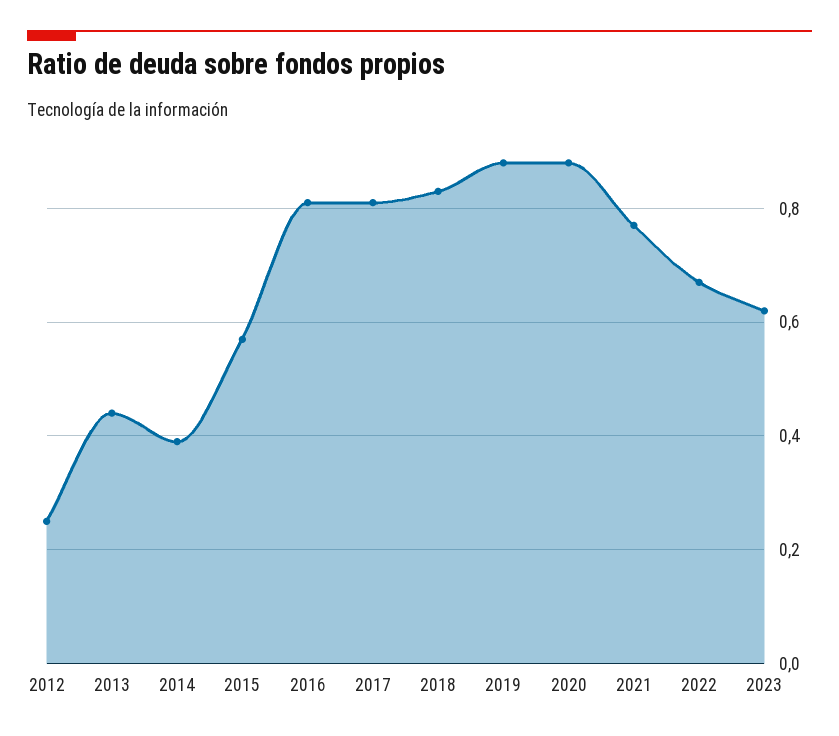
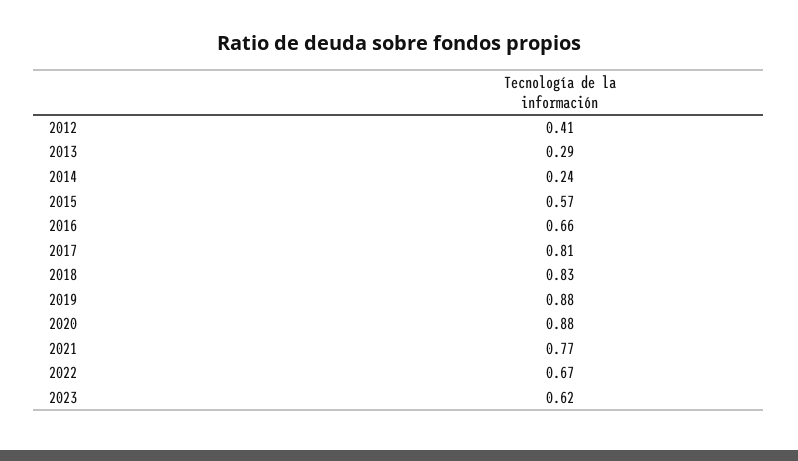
  {
-   "2012": 0.25,
+   "2012": 0.41,
-   "2013": 0.45,
+   "2013": 0.29,
-   "2014": 0.4,
+   "2014": 0.24,
    "2015": 0.57,
-   "2016": 0.8,
+   "2016": 0.66,
    "2017": 0.81,
    "2018": 0.83,
    "2019": 0.88,
    "2020": 0.88,
    "2021": 0.77,
    "2022": 0.67,
    "2023": 0.62
  }

